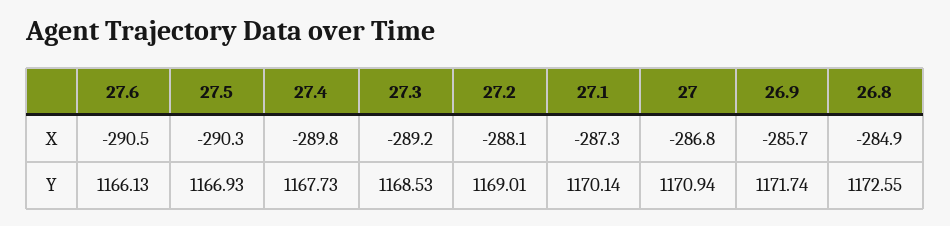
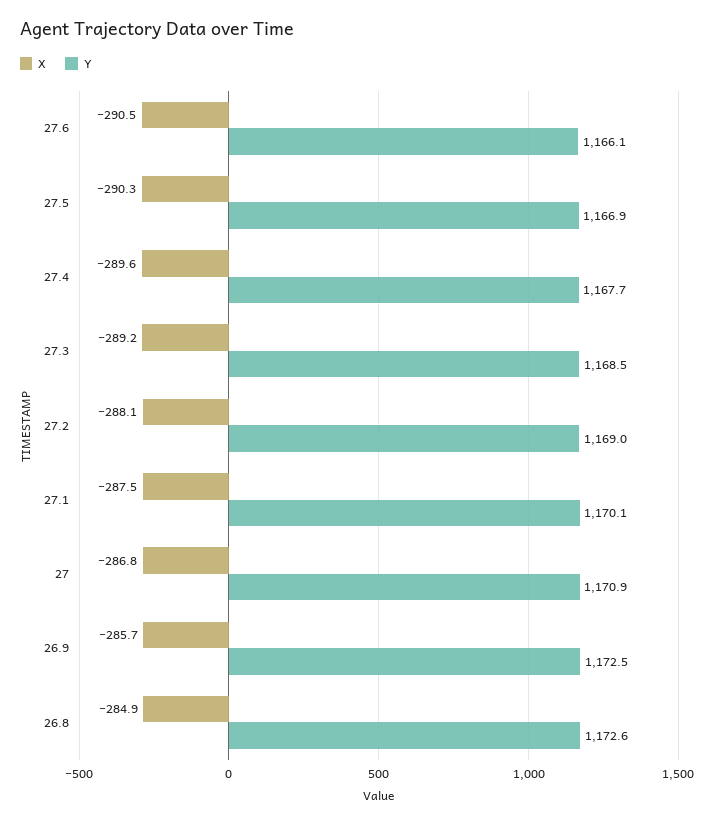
  {
    "X": {
      "27.6": -290.5,
      "27.5": -290.3,
-     "27.4": -289.8,
+     "27.4": -289.6,
      "27.3": -289.2,
      "27.2": -288.1,
-     "27.1": -287.3,
+     "27.1": -287.5,
      "27": -286.8,
      "26.9": -285.7,
      "26.8": -284.9
    },
    "Y": {
      "27.6": 1166.13,
      "27.5": 1166.93,
      "27.4": 1167.73,
      "27.3": 1168.53,
      "27.2": 1169.01,
      "27.1": 1170.14,
      "27": 1170.94,
-     "26.9": 1171.74,
+     "26.9": 1172.5,
      "26.8": 1172.55
    }
  }

